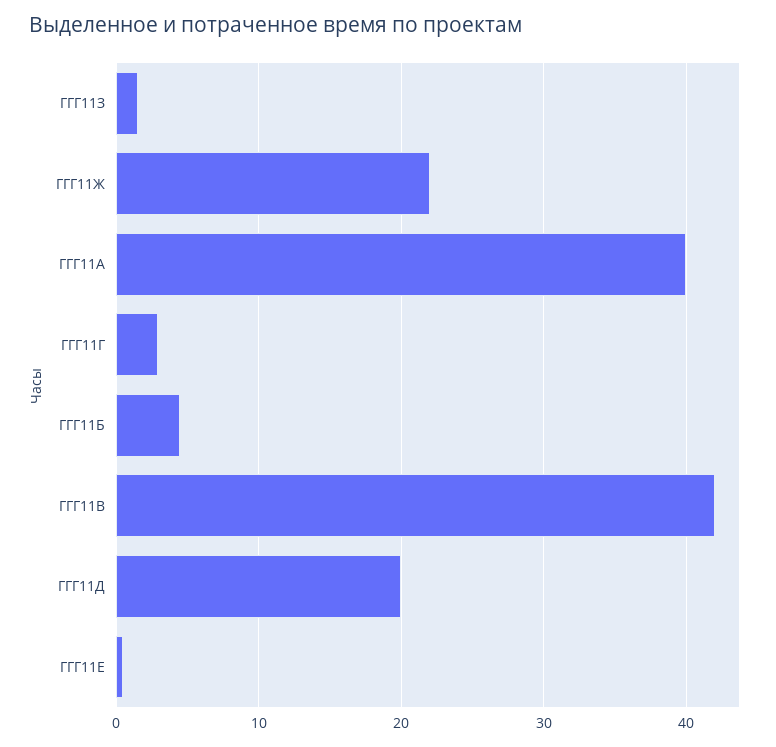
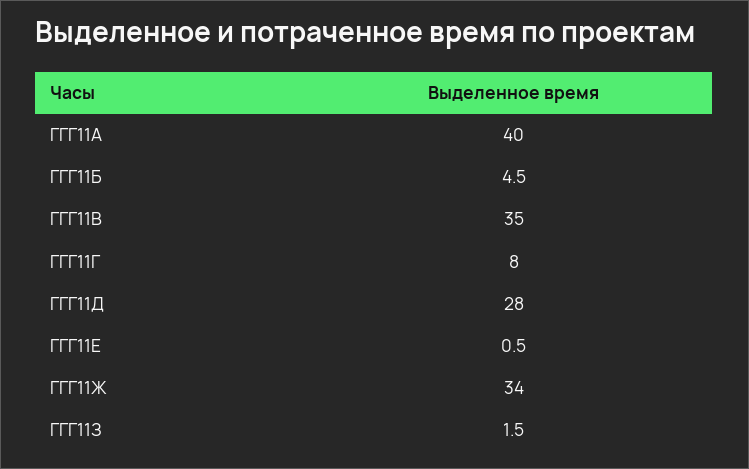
  {
    "ГГГ11З": 1.5,
-   "ГГГ11Ж": 22,
+   "ГГГ11Ж": 34,
    "ГГГ11А": 40,
-   "ГГГ11Г": 3,
+   "ГГГ11Г": 8,
    "ГГГ11Б": 4.5,
-   "ГГГ11В": 42,
+   "ГГГ11В": 35,
-   "ГГГ11Д": 20,
+   "ГГГ11Д": 28,
    "ГГГ11Е": 0.5
  }

